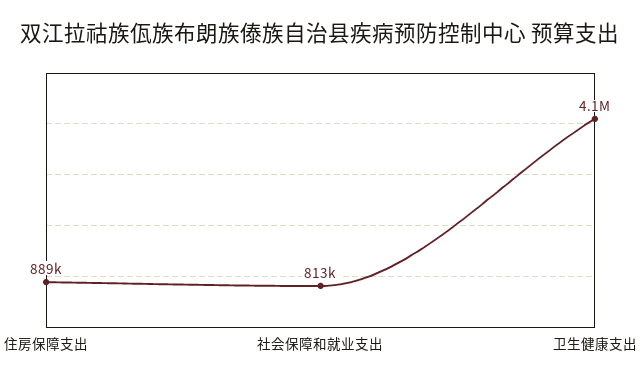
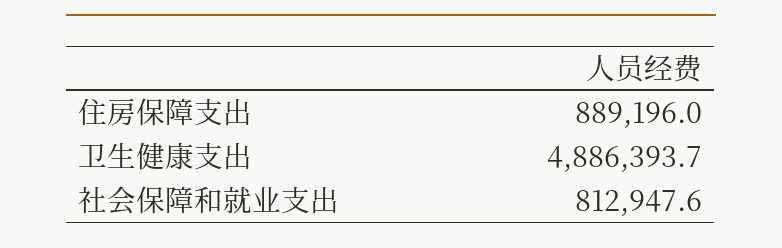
  {
    "住房保障支出": 889196,
    "社会保障和就业支出": 812947.6,
-   "卫生健康支出": 4100000
+   "卫生健康支出": 4886393.7
  }

